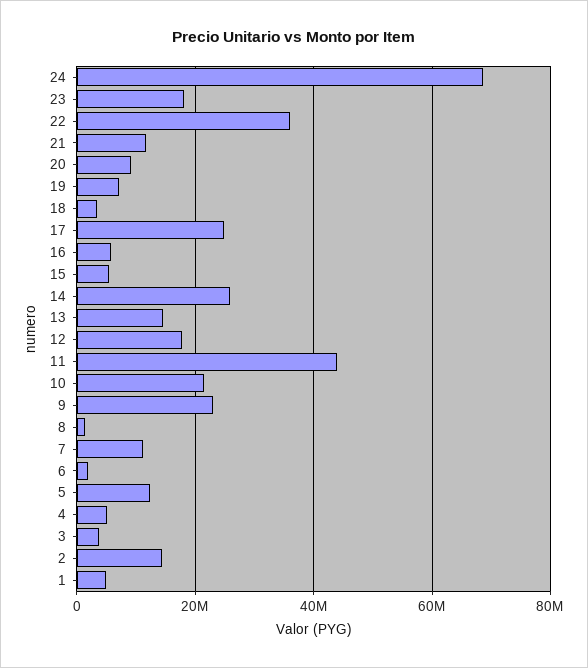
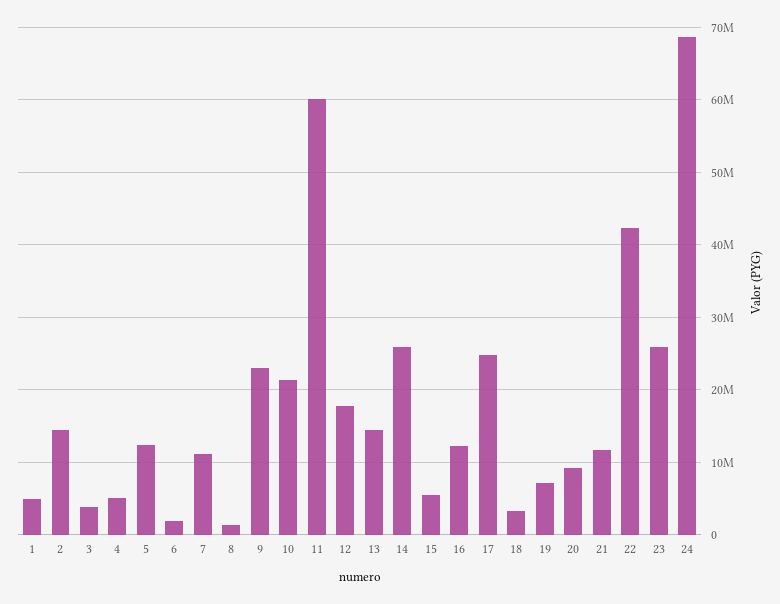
  {
    "24": 69000000,
-   "23": 18000000,
+   "23": 26000000,
-   "22": 36000000,
+   "22": 42000000,
    "21": 12000000,
    "20": 9000000,
    "19": 7000000,
    "18": 3000000,
    "17": 25000000,
-   "16": 6000000,
+   "16": 12000000,
    "15": 6000000,
    "14": 26000000,
    "13": 14000000,
    "12": 18000000,
-   "11": 44000000,
+   "11": 60000000,
    "10": 21000000,
    "9": 23000000,
    "8": 1000000,
    "7": 11000000,
    "6": 2000000,
    "5": 12000000,
    "4": 5000000,
    "3": 4000000,
    "2": 14000000,
    "1": 5000000
  }

